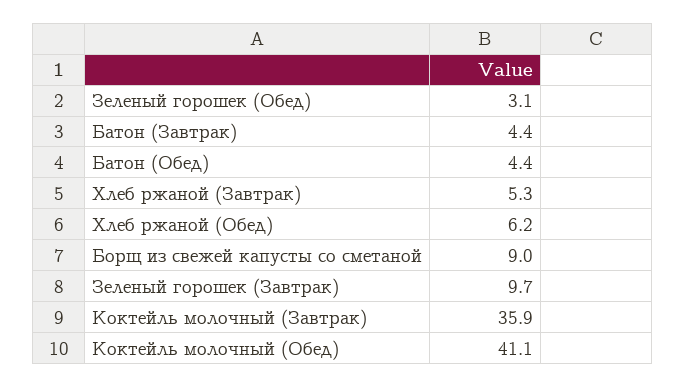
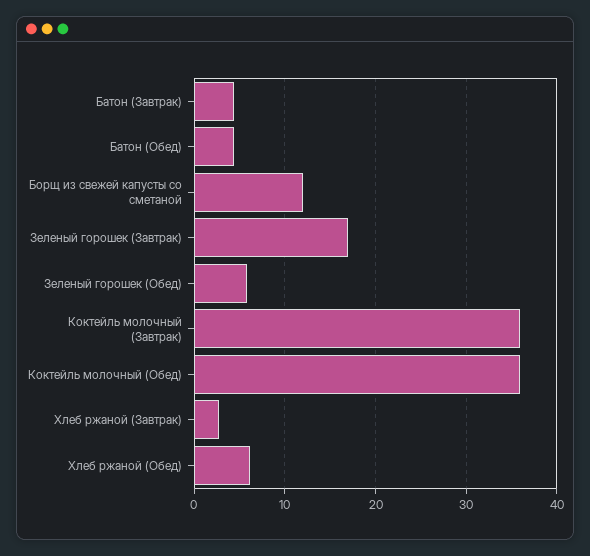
  {
-   "Зеленый горошек (Обед)": 3.1,
+   "Зеленый горошек (Обед)": 6,
    "Батон (Завтрак)": 4.4,
    "Батон (Обед)": 4.4,
-   "Хлеб ржаной (Завтрак)": 5.3,
+   "Хлеб ржаной (Завтрак)": 3,
    "Хлеб ржаной (Обед)": 6.2,
-   "Борщ из свежей капусты со сметаной": 9,
+   "Борщ из свежей капусты со сметаной": 12,
-   "Зеленый горошек (Завтрак)": 9.7,
+   "Зеленый горошек (Завтрак)": 17,
    "Коктейль молочный (Завтрак)": 35.9,
-   "Коктейль молочный (Обед)": 41.1
+   "Коктейль молочный (Обед)": 36
  }

